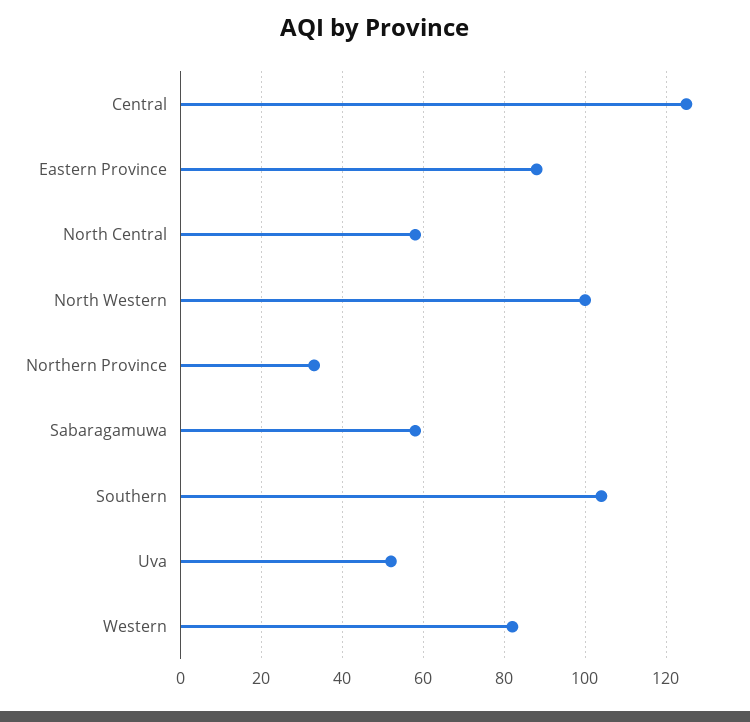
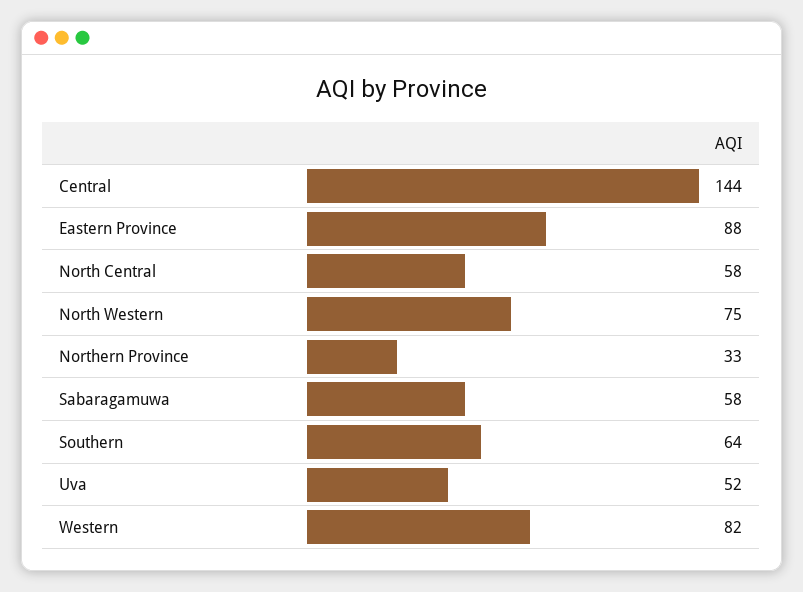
  {
-   "Central": 125,
+   "Central": 144,
    "Eastern Province": 88,
    "North Central": 58,
-   "North Western": 100,
+   "North Western": 75,
    "Northern Province": 33,
    "Sabaragamuwa": 58,
-   "Southern": 105,
+   "Southern": 64,
    "Uva": 52,
    "Western": 82
  }

